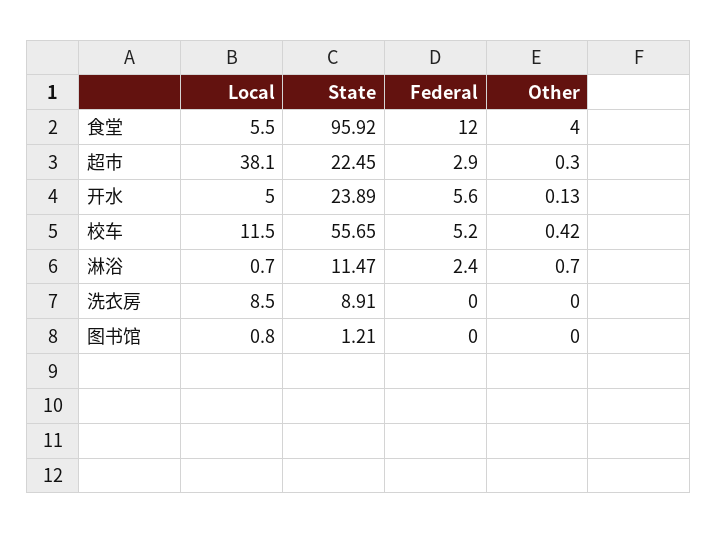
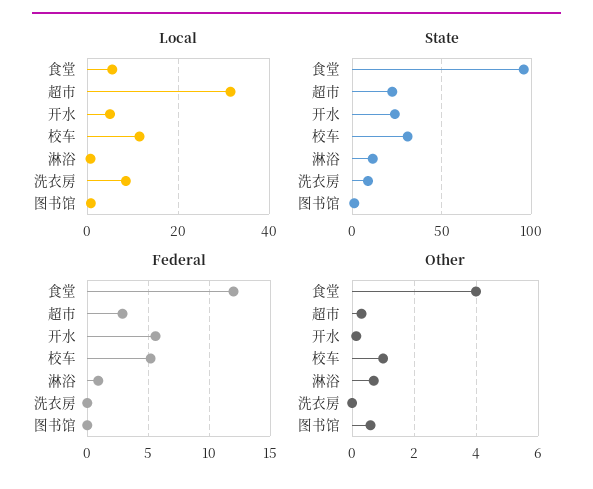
  {
    "Local": {
      "食堂": 5.5,
-     "超市": 38.1,
+     "超市": 32,
      "开水": 5,
      "校车": 11.5,
      "淋浴": 0.7,
      "洗衣房": 8.5,
      "图书馆": 0.8
    },
    "State": {
      "食堂": 95.92,
      "超市": 22.45,
      "开水": 23.89,
-     "校车": 55.65,
+     "校车": 30,
      "淋浴": 11.47,
      "洗衣房": 8.91,
      "图书馆": 1.21
    },
    "Federal": {
      "食堂": 12,
      "超市": 2.9,
      "开水": 5.6,
      "校车": 5.2,
-     "淋浴": 2.4,
+     "淋浴": 1,
      "洗衣房": 0,
      "图书馆": 0
    },
    "Other": {
      "食堂": 4,
      "超市": 0.3,
      "开水": 0.13,
-     "校车": 0.42,
+     "校车": 1,
      "淋浴": 0.7,
      "洗衣房": 0,
-     "图书馆": 0
+     "图书馆": 0.6
    }
  }

